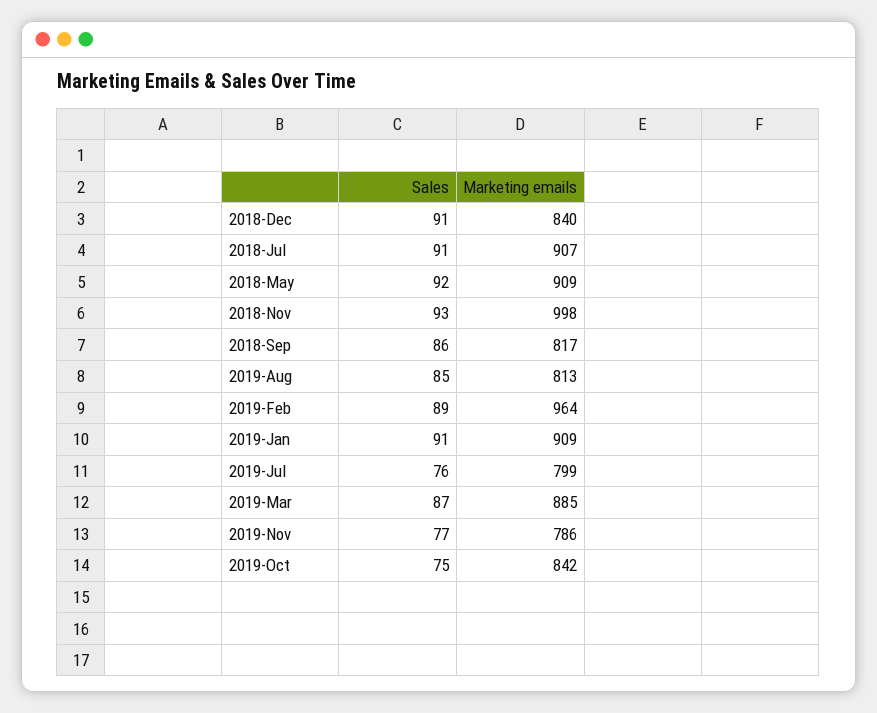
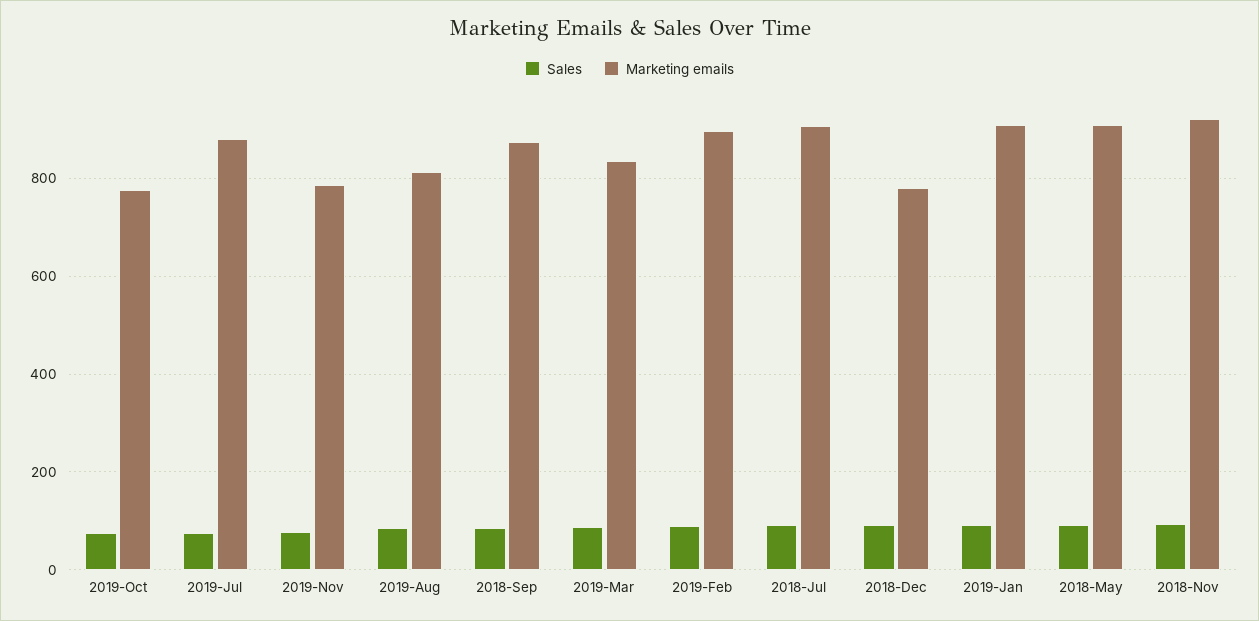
  {
    "Sales": {
      "2018-Dec": 91,
      "2018-Jul": 91,
      "2018-May": 92,
      "2018-Nov": 93,
      "2018-Sep": 86,
      "2019-Aug": 85,
      "2019-Feb": 89,
      "2019-Jan": 91,
      "2019-Jul": 76,
      "2019-Mar": 87,
      "2019-Nov": 77,
      "2019-Oct": 75
    },
    "Marketing emails": {
-     "2018-Dec": 840,
+     "2018-Dec": 780,
      "2018-Jul": 907,
      "2018-May": 909,
-     "2018-Nov": 998,
+     "2018-Nov": 920,
-     "2018-Sep": 817,
+     "2018-Sep": 880,
      "2019-Aug": 813,
-     "2019-Feb": 964,
+     "2019-Feb": 900,
      "2019-Jan": 909,
-     "2019-Jul": 799,
+     "2019-Jul": 880,
-     "2019-Mar": 885,
+     "2019-Mar": 840,
      "2019-Nov": 786,
-     "2019-Oct": 842
+     "2019-Oct": 780
    }
  }

